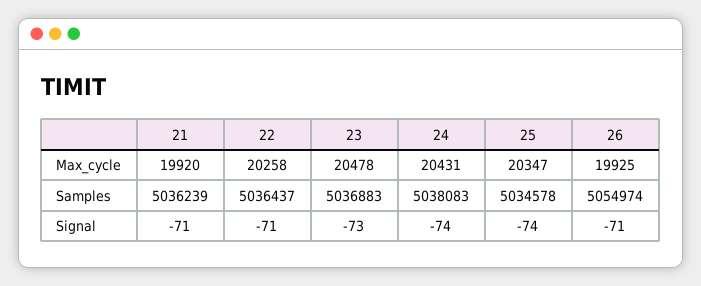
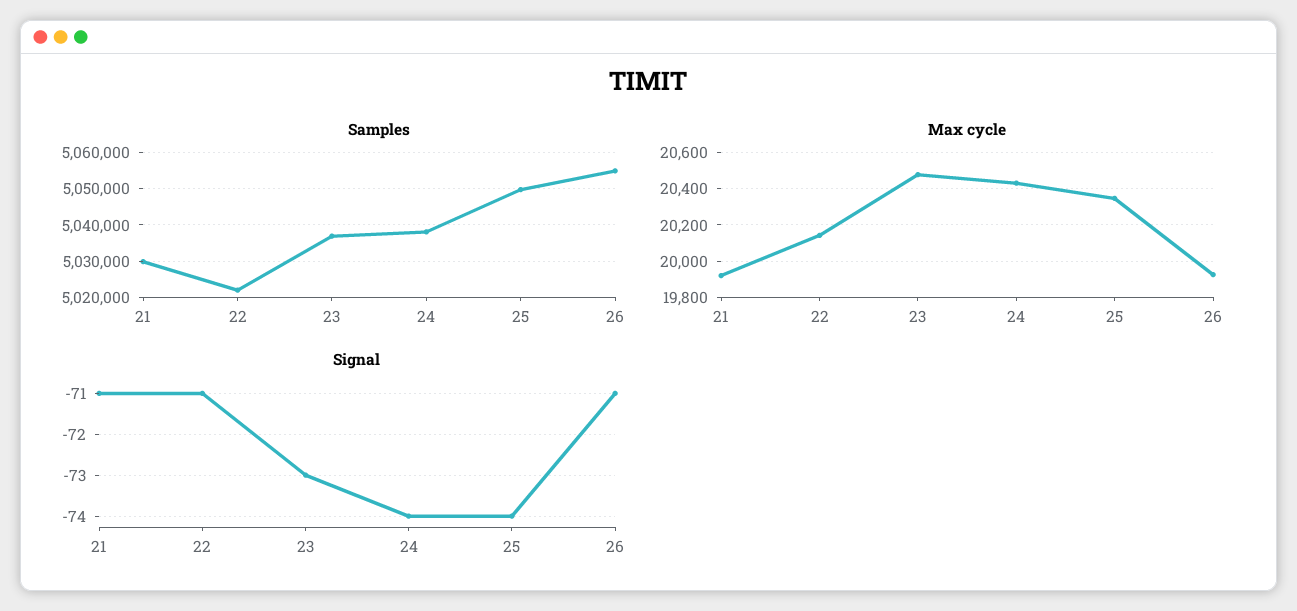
  {
    "Max_cycle": {
      "21": 19920,
-     "22": 20258,
+     "22": 20150,
      "23": 20478,
      "24": 20431,
      "25": 20347,
      "26": 19925
    },
    "Samples": {
-     "21": 5036239,
+     "21": 5030000,
-     "22": 5036437,
+     "22": 5022000,
      "23": 5036883,
      "24": 5038083,
-     "25": 5034578,
+     "25": 5050000,
      "26": 5054974
    },
    "Signal": {
      "21": -71,
      "22": -71,
      "23": -73,
      "24": -74,
      "25": -74,
      "26": -71
    }
  }

